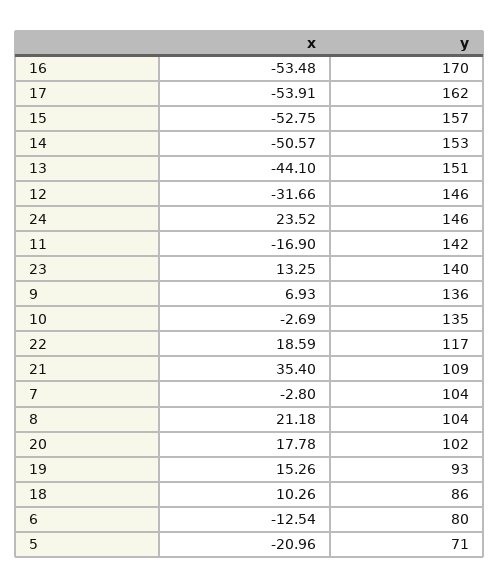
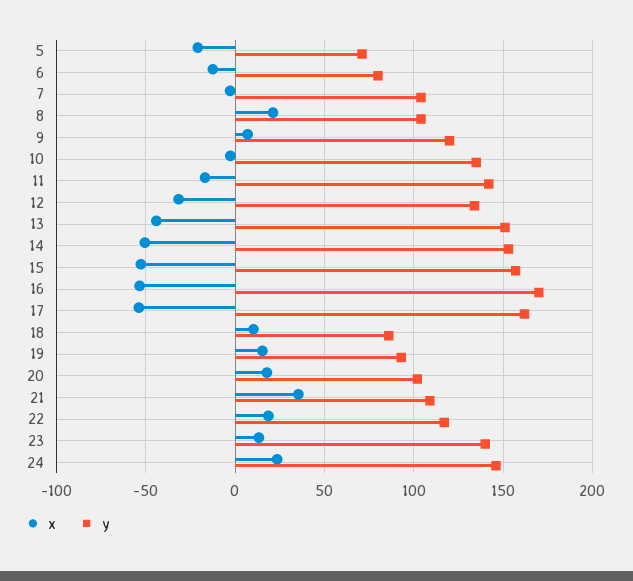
  {
    "x": {
      "16": -53.48,
      "17": -53.91,
      "15": -52.75,
      "14": -50.57,
      "13": -44.1,
      "12": -31.66,
      "24": 23.52,
      "11": -16.9,
      "23": 13.25,
      "9": 6.93,
      "10": -2.69,
      "22": 18.59,
      "21": 35.4,
      "7": -2.8,
      "8": 21.18,
      "20": 17.78,
      "19": 15.26,
      "18": 10.26,
      "6": -12.54,
      "5": -20.96
    },
    "y": {
      "16": 170,
      "17": 162,
      "15": 157,
      "14": 153,
      "13": 151,
-     "12": 146,
+     "12": 135,
      "24": 146,
      "11": 142,
      "23": 140,
-     "9": 136,
+     "9": 120,
      "10": 135,
      "22": 117,
      "21": 109,
      "7": 104,
      "8": 104,
      "20": 102,
      "19": 93,
      "18": 86,
      "6": 80,
      "5": 71
    }
  }

